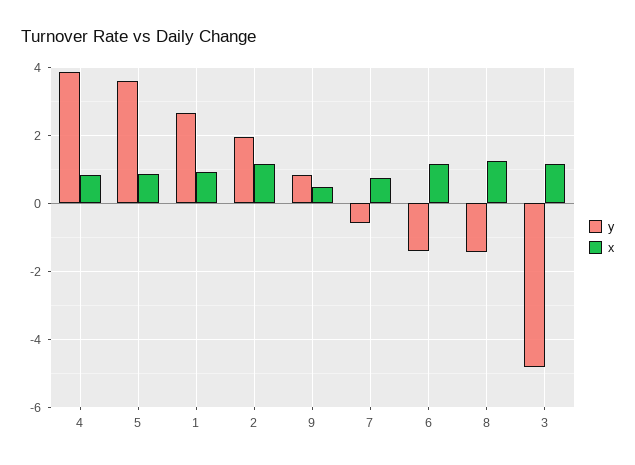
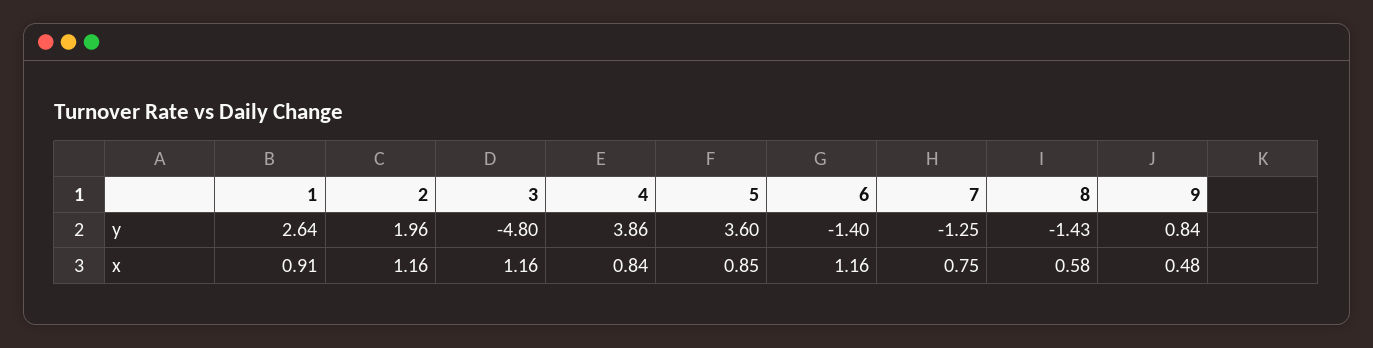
  {
    "y": {
      "4": 3.86,
      "5": 3.6,
      "1": 2.64,
      "2": 1.96,
      "9": 0.84,
-     "7": -0.6,
+     "7": -1.25,
      "6": -1.4,
      "8": -1.43,
      "3": -4.8
    },
    "x": {
      "4": 0.84,
      "5": 0.85,
      "1": 0.91,
      "2": 1.16,
      "9": 0.48,
      "7": 0.75,
      "6": 1.16,
-     "8": 1.2,
+     "8": 0.58,
      "3": 1.16
    }
  }

